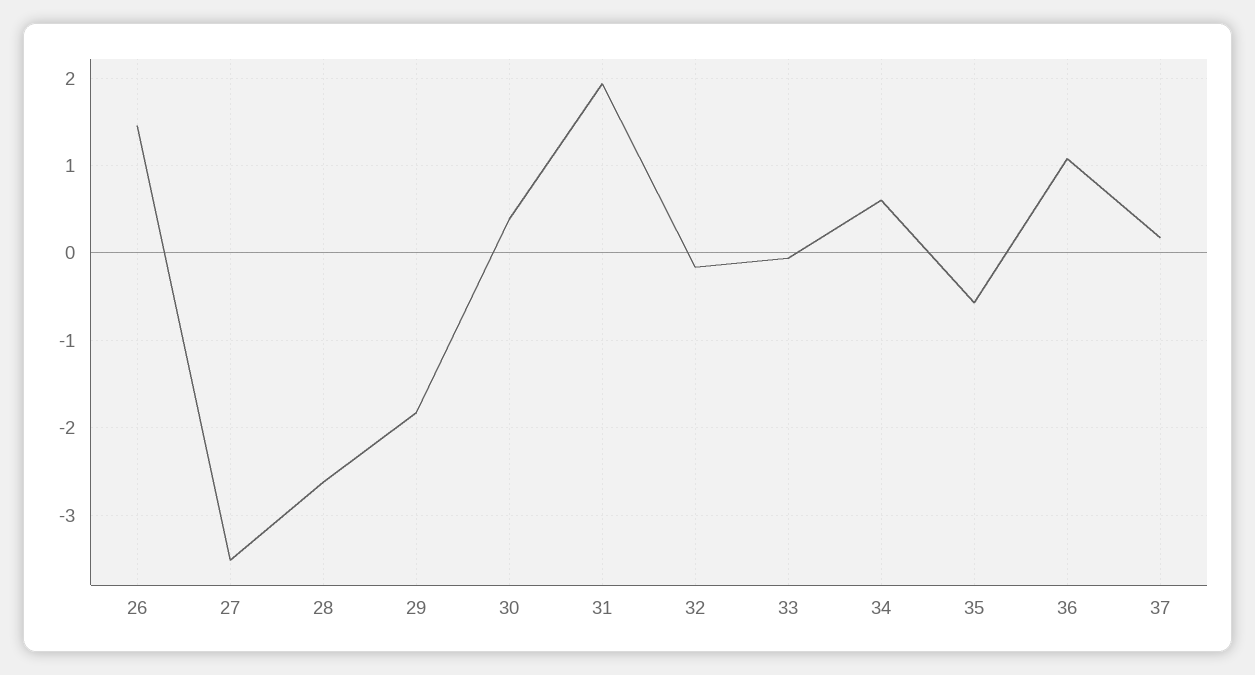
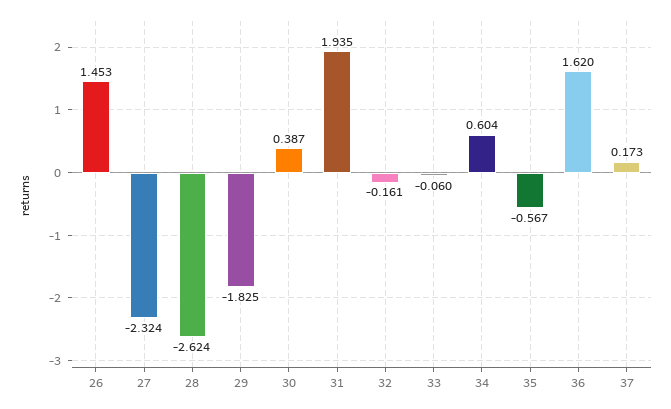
  {
    "26": 1.453,
-   "27": -3.5,
+   "27": -2.324,
    "28": -2.624,
    "29": -1.825,
    "30": 0.387,
    "31": 1.935,
    "32": -0.161,
    "33": -0.06,
    "34": 0.604,
    "35": -0.567,
-   "36": 1.1,
+   "36": 1.62,
    "37": 0.173
  }

